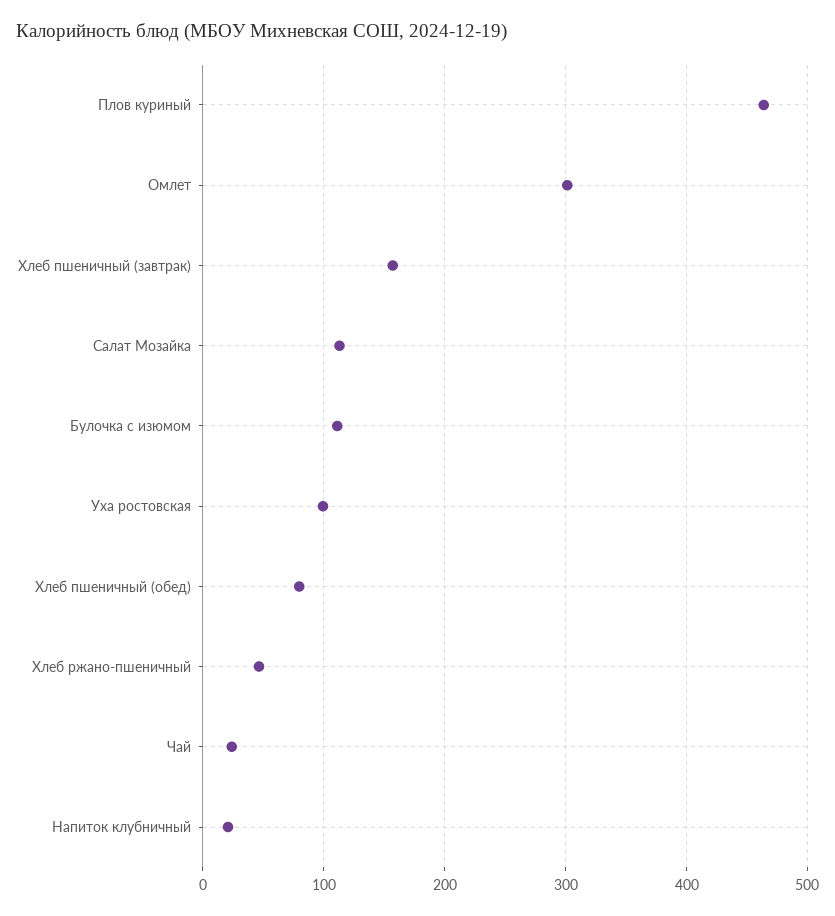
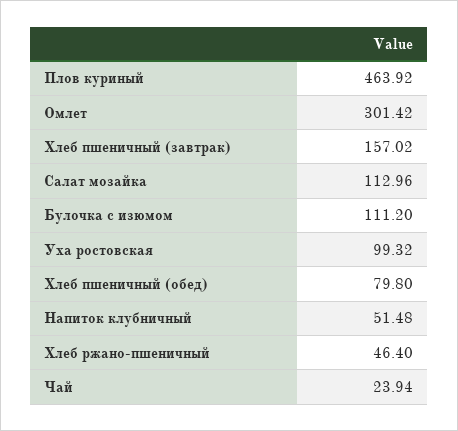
  {
    "Плов куриный": 463.92,
    "Омлет": 301.42,
    "Хлеб пшеничный (завтрак)": 157.02,
    "Салат Мозайка": 112.96,
    "Булочка с изюмом": 111.2,
    "Уха ростовская": 99.32,
    "Хлеб пшеничный (обед)": 79.8,
    "Хлеб ржано-пшеничный": 46.4,
    "Чай": 23.94,
-   "Напиток клубничный": 20
+   "Напиток клубничный": 51.48
  }

